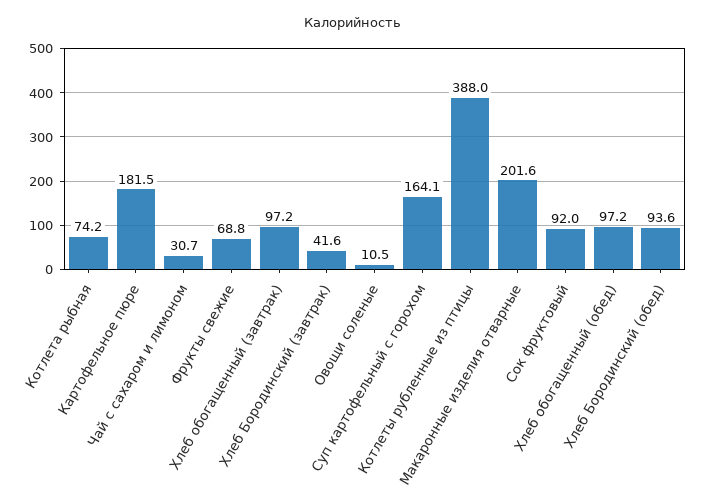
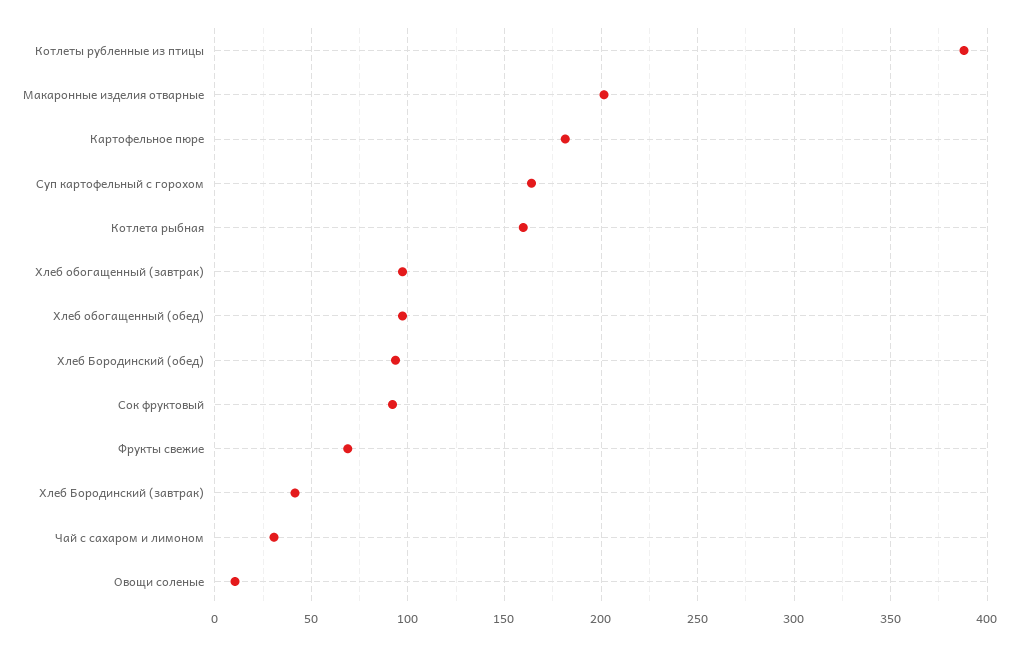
  {
-   "Котлета рыбная": 74.2,
+   "Котлета рыбная": 160,
    "Картофельное пюре": 181.5,
    "Чай с сахаром и лимоном": 30.7,
    "Фрукты свежие": 68.8,
    "Хлеб обогащенный (завтрак)": 97.2,
    "Хлеб Бородинский (завтрак)": 41.6,
    "Овощи соленые": 10.5,
    "Суп картофельный с горохом": 164.1,
    "Котлеты рубленные из птицы": 388,
    "Макаронные изделия отварные": 201.6,
    "Сок фруктовый": 92,
    "Хлеб обогащенный (обед)": 97.2,
    "Хлеб Бородинский (обед)": 93.6
  }

